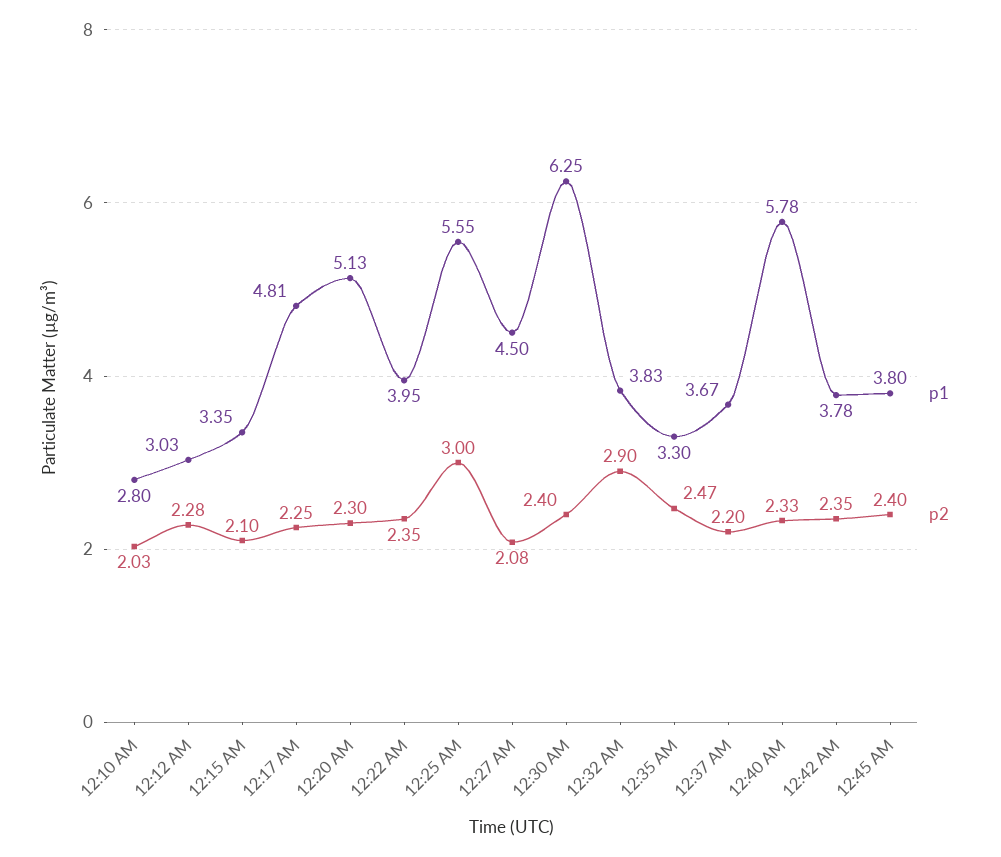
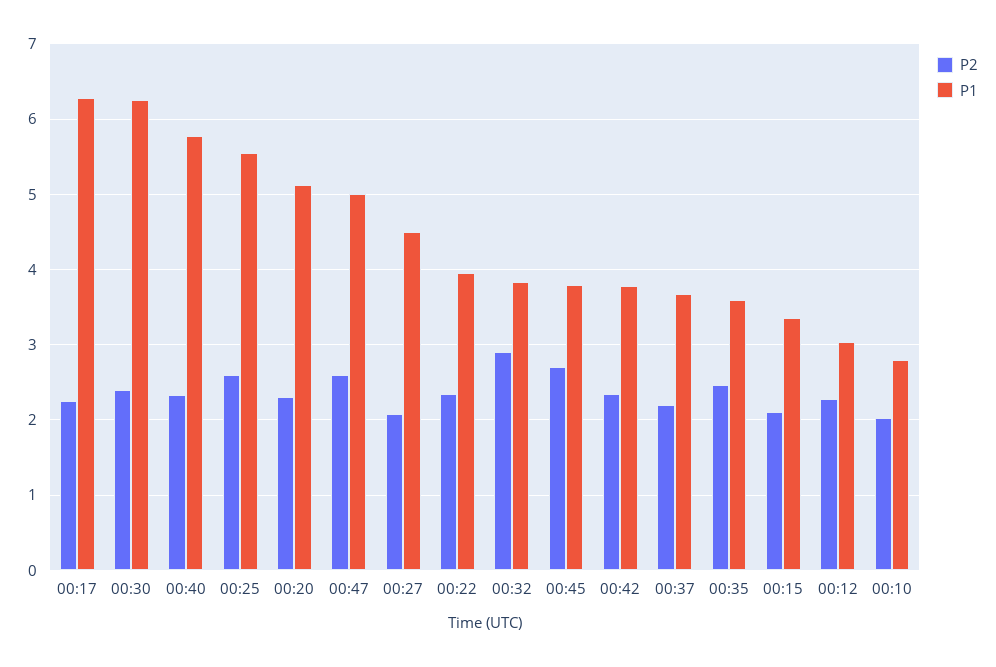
  {
    "p1": {
      "12:10 AM": 2.8,
      "12:12 AM": 3.03,
      "12:15 AM": 3.35,
-     "12:17 AM": 4.81,
+     "12:17 AM": 6.3,
      "12:20 AM": 5.13,
      "12:22 AM": 3.95,
      "12:25 AM": 5.55,
      "12:27 AM": 4.5,
      "12:30 AM": 6.25,
      "12:32 AM": 3.83,
-     "12:35 AM": 3.3,
+     "12:35 AM": 3.6,
      "12:37 AM": 3.67,
      "12:40 AM": 5.78,
      "12:42 AM": 3.78,
-     "12:45 AM": 3.8
+     "12:45 AM": 3.8,
+     "00:47": 5
    },
    "p2": {
      "12:10 AM": 2.03,
      "12:12 AM": 2.28,
      "12:15 AM": 2.1,
      "12:17 AM": 2.25,
      "12:20 AM": 2.3,
      "12:22 AM": 2.35,
-     "12:25 AM": 3,
+     "12:25 AM": 2.6,
      "12:27 AM": 2.08,
      "12:30 AM": 2.4,
      "12:32 AM": 2.9,
      "12:35 AM": 2.47,
      "12:37 AM": 2.2,
      "12:40 AM": 2.33,
      "12:42 AM": 2.35,
-     "12:45 AM": 2.4
+     "12:45 AM": 2.7,
+     "00:47": 2.6
    }
  }

